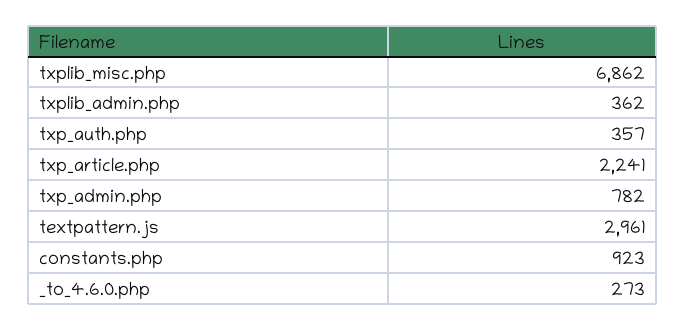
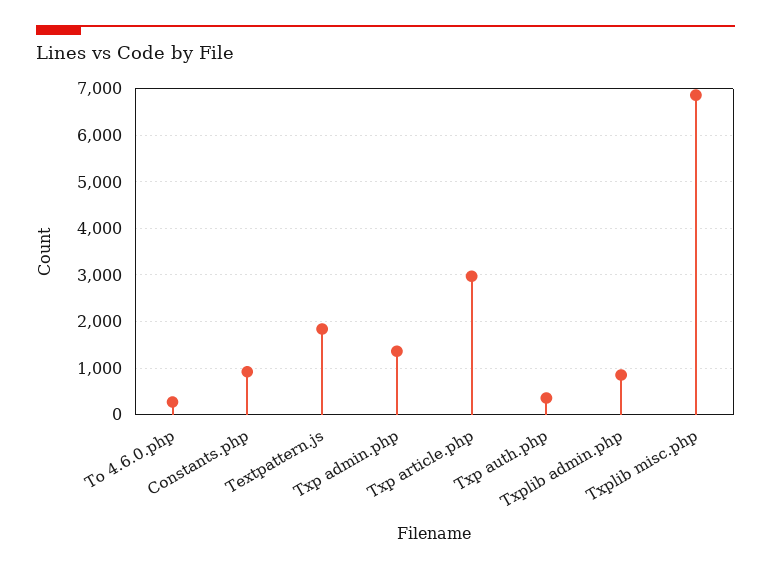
  {
    "txplib_misc.php": 6862,
-   "txplib_admin.php": 362,
+   "txplib_admin.php": 800,
    "txp_auth.php": 357,
-   "txp_article.php": 2241,
+   "txp_article.php": 3000,
-   "txp_admin.php": 782,
+   "txp_admin.php": 1400,
-   "textpattern.js": 2961,
+   "textpattern.js": 1800,
    "constants.php": 923,
    "_to_4.6.0.php": 273
  }

